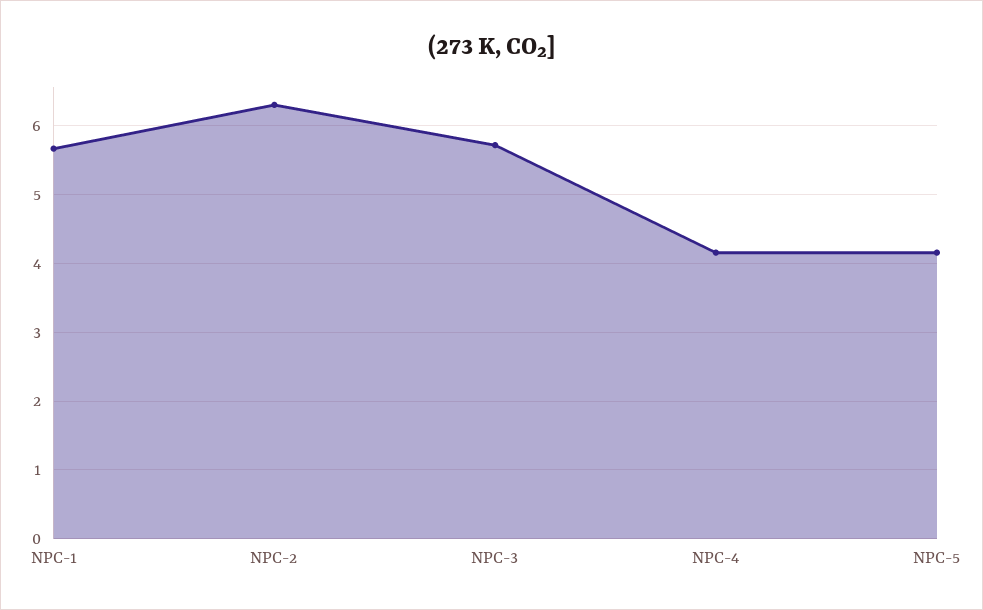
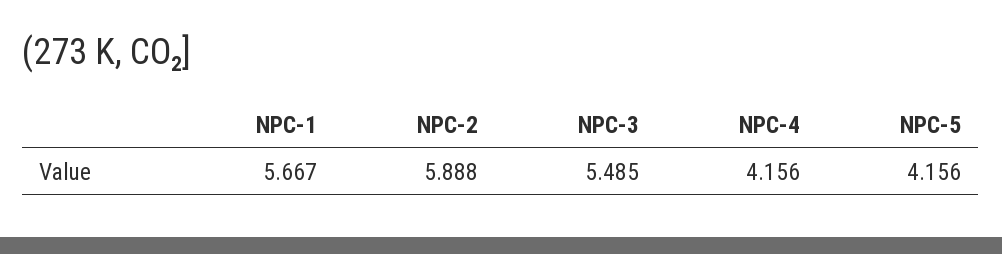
  {
    "NPC-1": 5.667,
-   "NPC-2": 6.3,
+   "NPC-2": 5.888,
-   "NPC-3": 5.7,
+   "NPC-3": 5.485,
    "NPC-4": 4.156,
    "NPC-5": 4.156
  }

